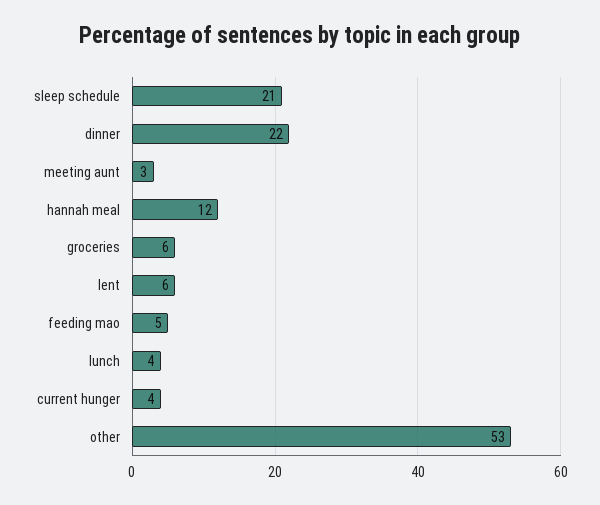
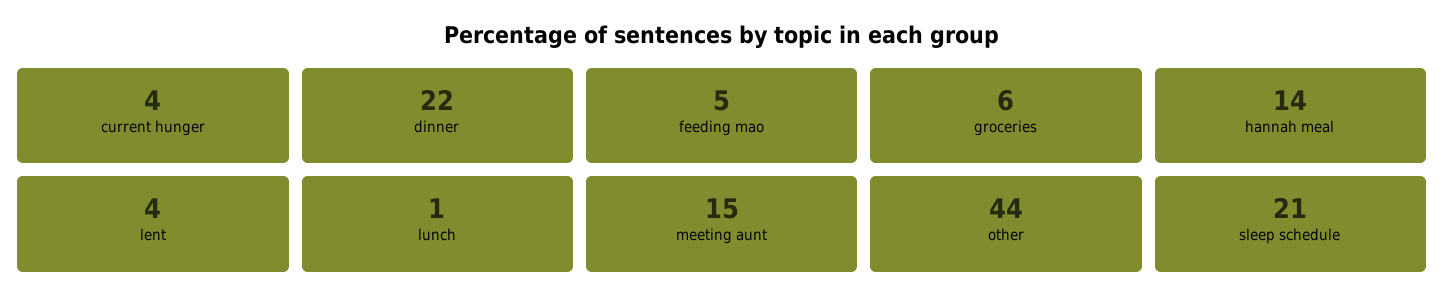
  {
    "sleep schedule": 21,
    "dinner": 22,
-   "meeting aunt": 3,
+   "meeting aunt": 15,
-   "hannah meal": 12,
+   "hannah meal": 14,
    "groceries": 6,
-   "lent": 6,
+   "lent": 4,
    "feeding mao": 5,
-   "lunch": 4,
+   "lunch": 1,
    "current hunger": 4,
-   "other": 53
+   "other": 44
  }

